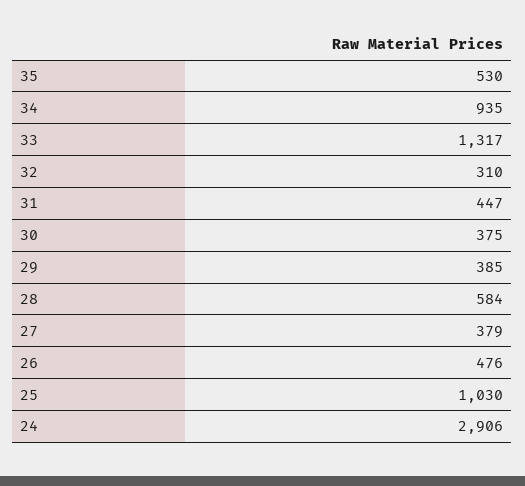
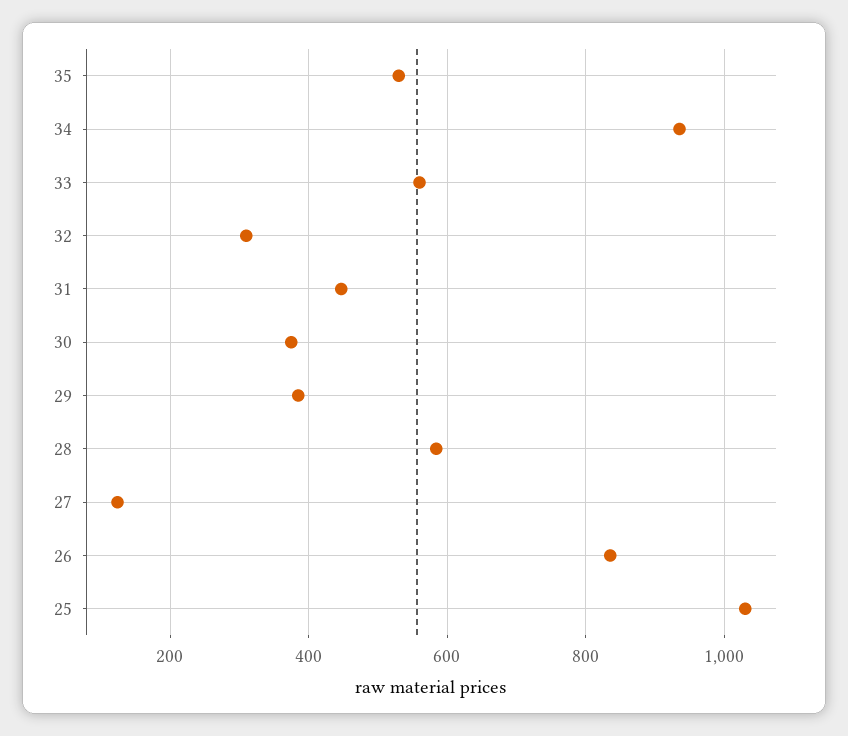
  {
    "35": 530,
    "34": 935,
-   "33": 1317,
+   "33": 560,
    "32": 310,
    "31": 447,
    "30": 375,
    "29": 385,
    "28": 584,
-   "27": 379,
+   "27": 120,
-   "26": 476,
+   "26": 840,
-   "25": 1030,
+   "25": 1030
-   "24": 2906
  }

